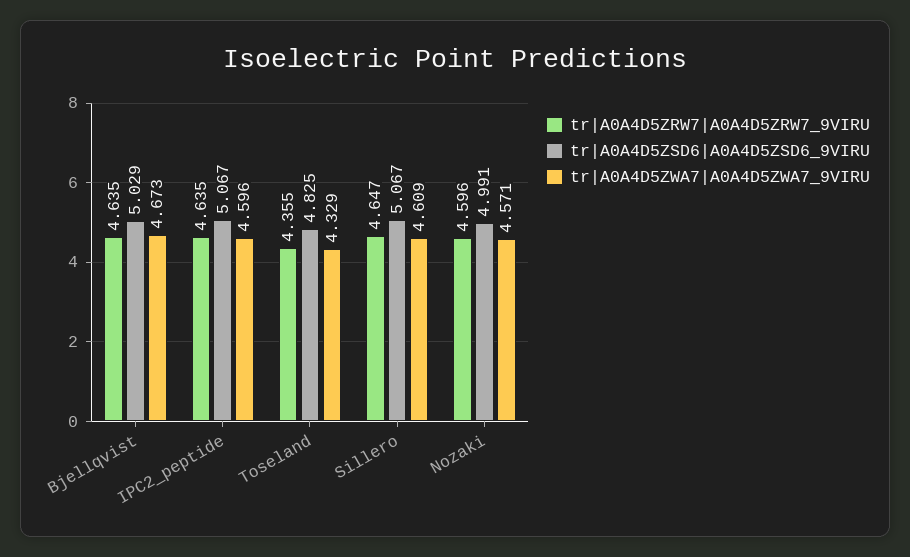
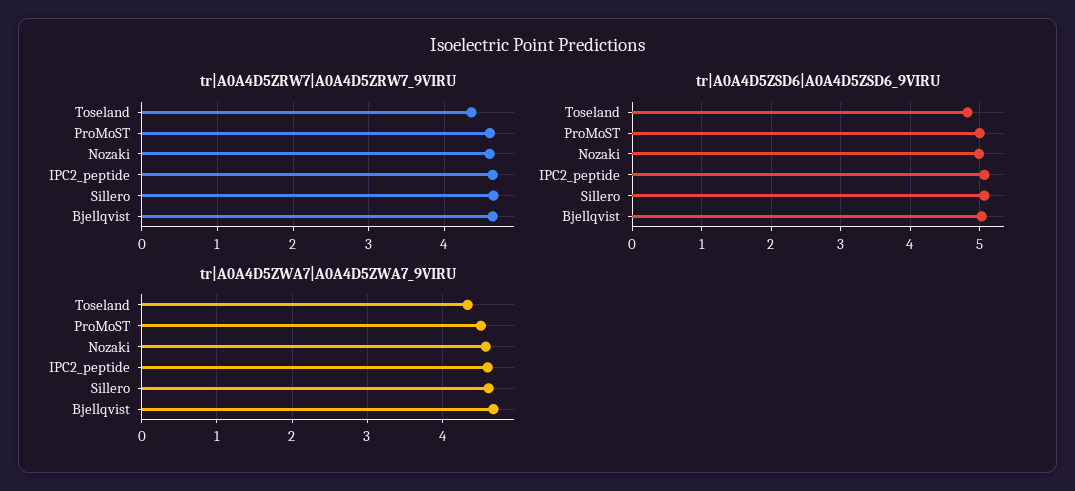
  {
    "tr|A0A4D5ZRW7|A0A4D5ZRW7_9VIRU": {
      "Bjellqvist": 4.635,
      "IPC2_peptide": 4.635,
      "Toseland": 4.355,
      "Sillero": 4.647,
-     "Nozaki": 4.596
+     "Nozaki": 4.596,
+     "ProMoST": 4.6
    },
    "tr|A0A4D5ZSD6|A0A4D5ZSD6_9VIRU": {
      "Bjellqvist": 5.029,
      "IPC2_peptide": 5.067,
      "Toseland": 4.825,
      "Sillero": 5.067,
-     "Nozaki": 4.991
+     "Nozaki": 4.991,
+     "ProMoST": 5
    },
    "tr|A0A4D5ZWA7|A0A4D5ZWA7_9VIRU": {
      "Bjellqvist": 4.673,
      "IPC2_peptide": 4.596,
      "Toseland": 4.329,
      "Sillero": 4.609,
-     "Nozaki": 4.571
+     "Nozaki": 4.571,
+     "ProMoST": 4.5
    }
  }

